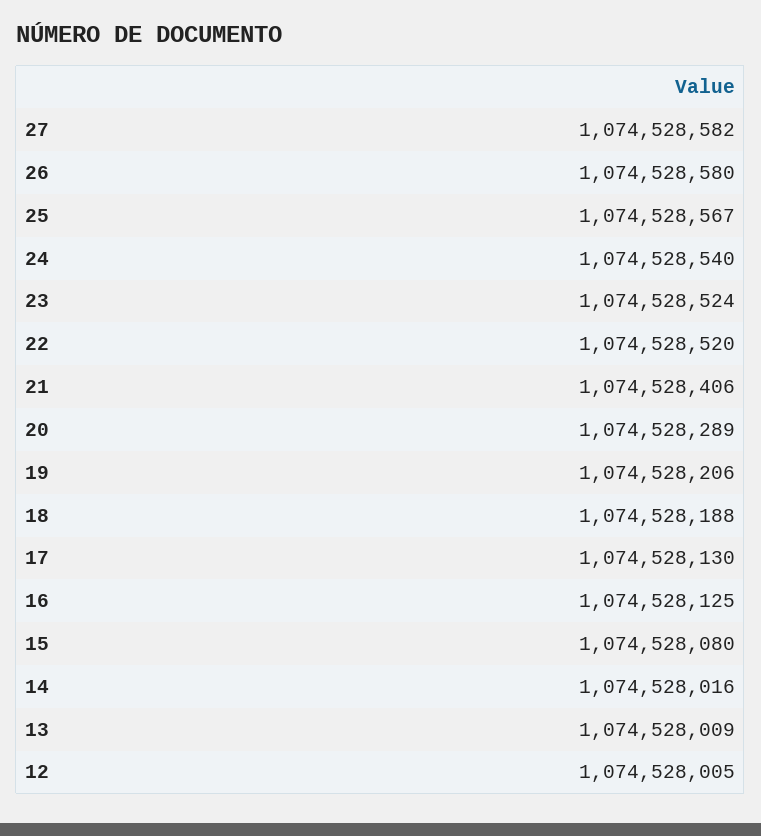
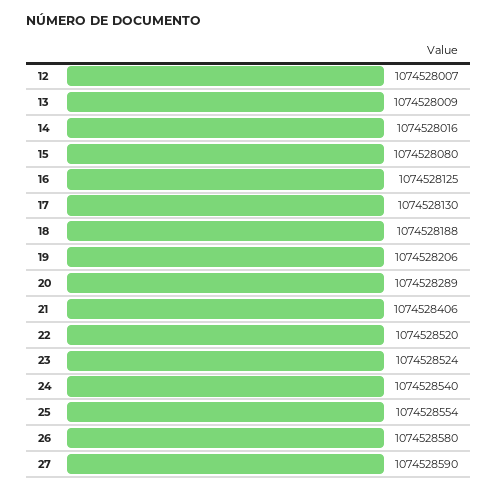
  {
-   "27": 1074528582,
+   "27": 1074528590,
    "26": 1074528580,
-   "25": 1074528567,
+   "25": 1074528554,
    "24": 1074528540,
    "23": 1074528524,
    "22": 1074528520,
    "21": 1074528406,
    "20": 1074528289,
    "19": 1074528206,
    "18": 1074528188,
    "17": 1074528130,
    "16": 1074528125,
    "15": 1074528080,
    "14": 1074528016,
    "13": 1074528009,
-   "12": 1074528005
+   "12": 1074528007
  }

